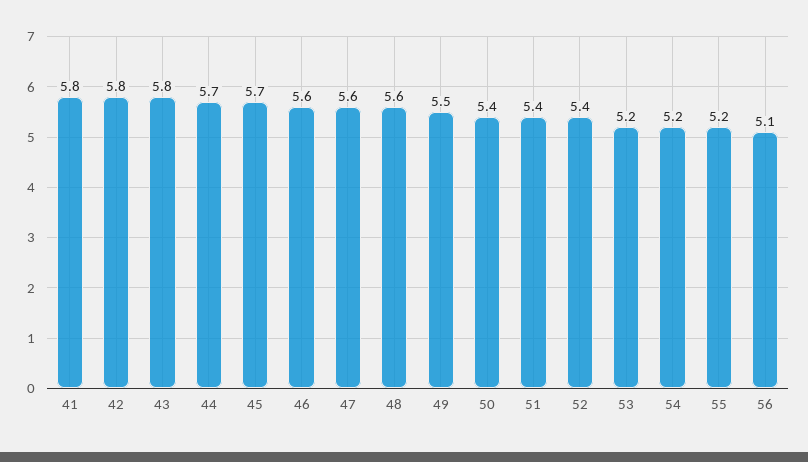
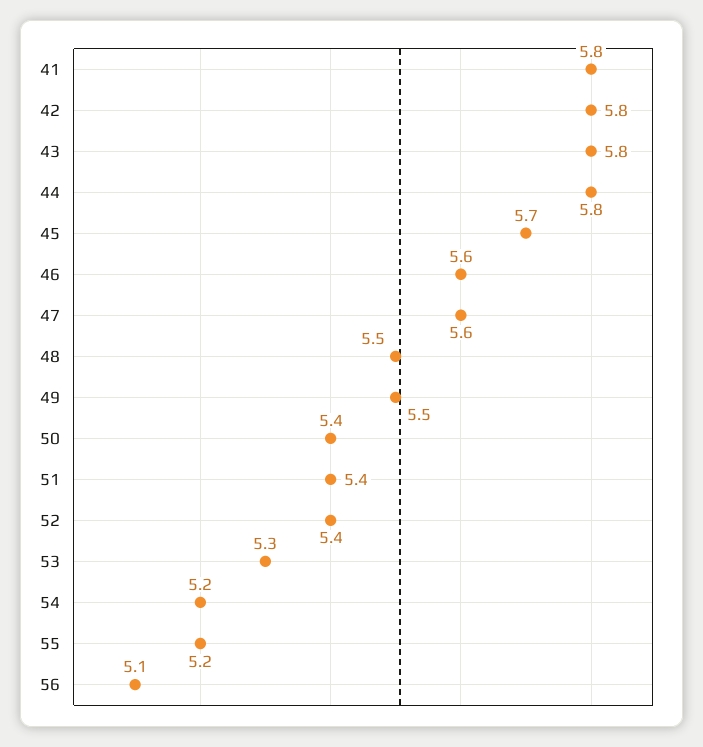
  {
    "41": 5.8,
    "42": 5.8,
    "43": 5.8,
-   "44": 5.7,
+   "44": 5.8,
    "45": 5.7,
    "46": 5.6,
    "47": 5.6,
-   "48": 5.6,
+   "48": 5.5,
    "49": 5.5,
    "50": 5.4,
    "51": 5.4,
    "52": 5.4,
-   "53": 5.2,
+   "53": 5.3,
    "54": 5.2,
    "55": 5.2,
    "56": 5.1
  }

